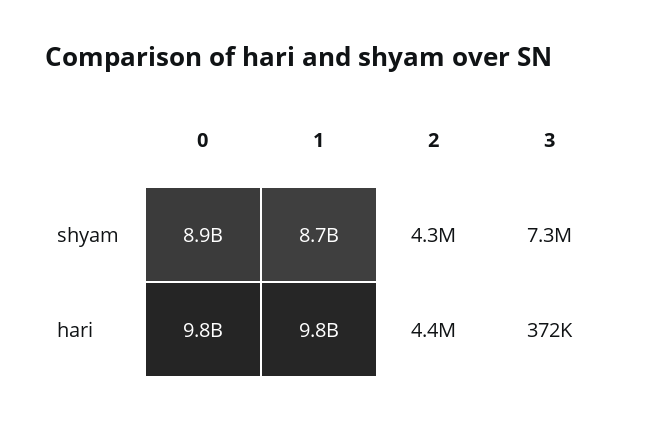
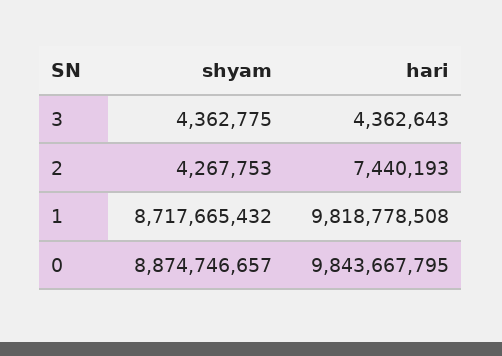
  {
    "0": {
      "shyam": 8874746657,
      "hari": 9843667795
    },
    "1": {
      "shyam": 8717665432,
      "hari": 9818778508
    },
    "2": {
      "shyam": 4267753,
-     "hari": 4400000
+     "hari": 7440193
    },
    "3": {
-     "shyam": 7300000,
+     "shyam": 4362775,
-     "hari": 372000
+     "hari": 4362643
    }
  }

